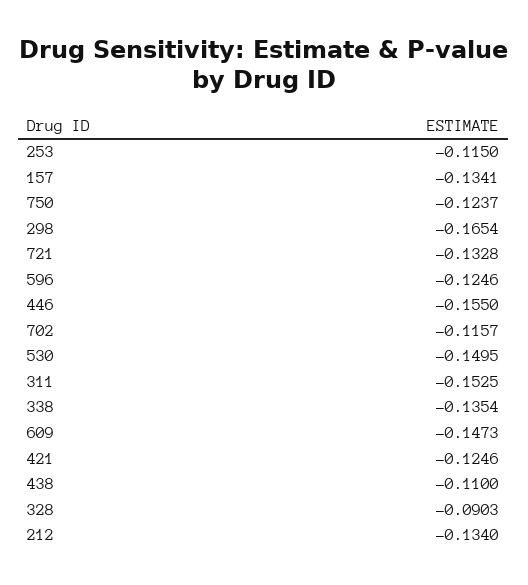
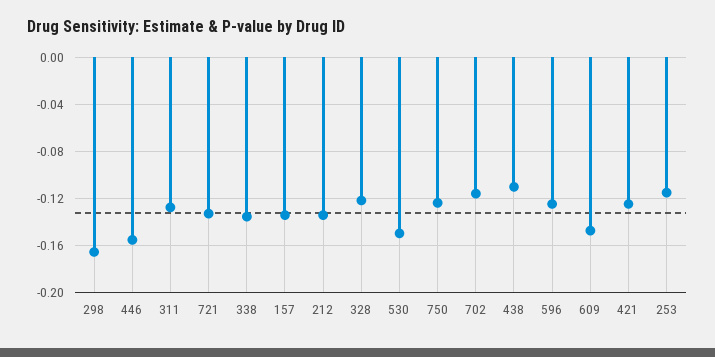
  {
    "253": -0.115,
    "157": -0.1341,
    "750": -0.1237,
    "298": -0.1654,
    "721": -0.1328,
    "596": -0.1246,
    "446": -0.155,
    "702": -0.1157,
    "530": -0.1495,
-   "311": -0.1525,
+   "311": -0.13,
    "338": -0.1354,
    "609": -0.1473,
    "421": -0.1246,
    "438": -0.11,
-   "328": -0.0903,
+   "328": -0.12,
    "212": -0.134
  }

